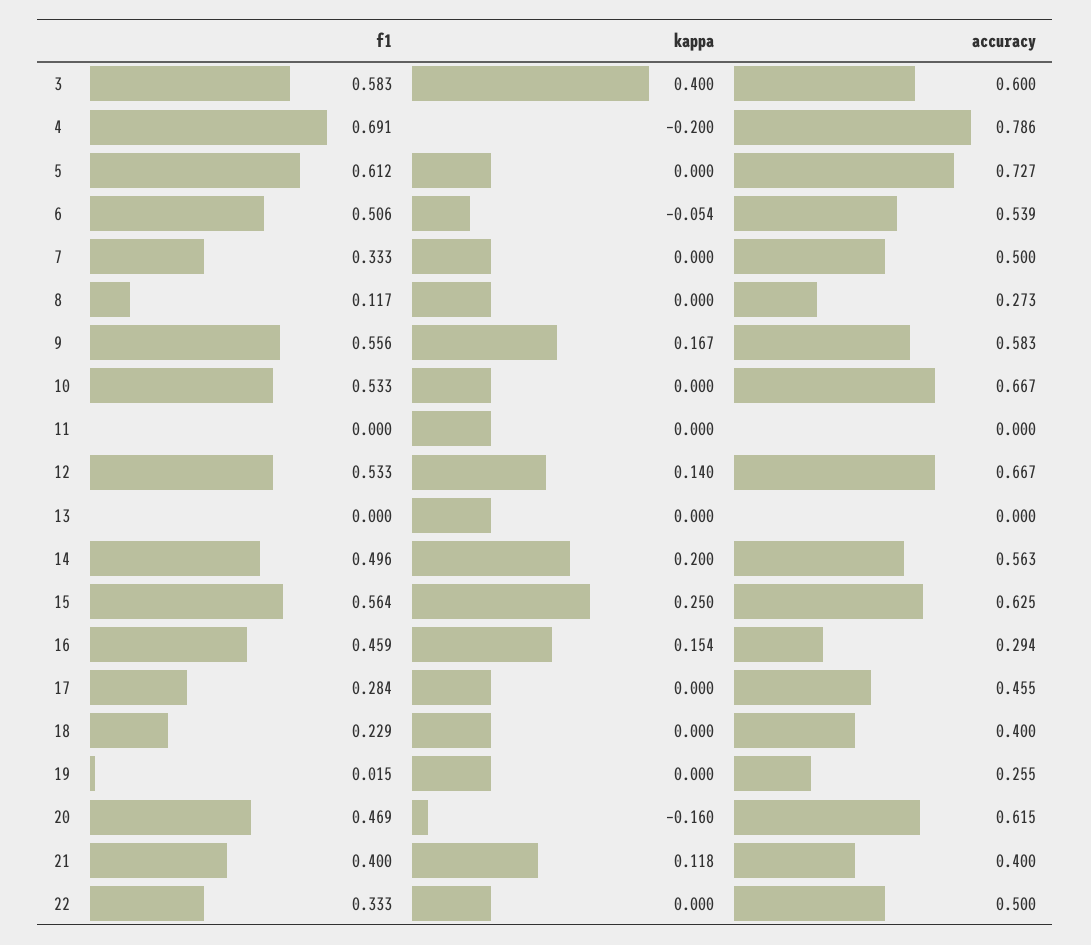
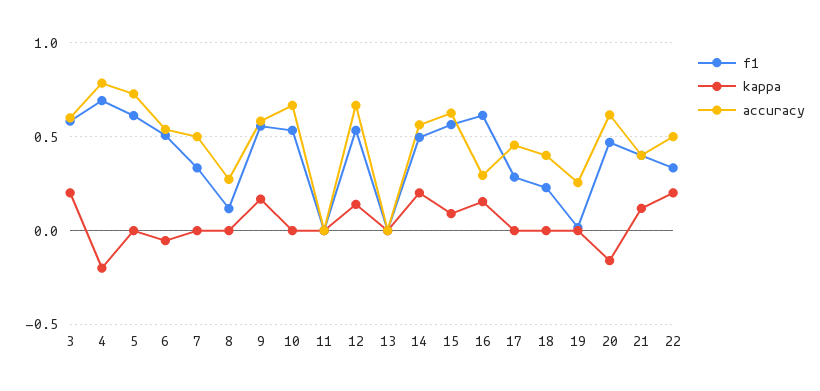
  {
    "f1": {
      "3": 0.583,
      "4": 0.691,
      "5": 0.612,
      "6": 0.506,
      "7": 0.333,
      "8": 0.117,
      "9": 0.556,
      "10": 0.533,
      "11": 0,
      "12": 0.533,
      "13": 0,
      "14": 0.496,
      "15": 0.564,
-     "16": 0.459,
+     "16": 0.6,
      "17": 0.284,
      "18": 0.229,
      "19": 0.015,
      "20": 0.469,
      "21": 0.4,
      "22": 0.333
    },
    "kappa": {
-     "3": 0.4,
+     "3": 0.2,
      "4": -0.2,
      "5": 0,
      "6": -0.054,
      "7": 0,
      "8": 0,
      "9": 0.167,
      "10": 0,
      "11": 0,
      "12": 0.14,
      "13": 0,
      "14": 0.2,
-     "15": 0.25,
+     "15": 0.1,
      "16": 0.154,
      "17": 0,
      "18": 0,
      "19": 0,
      "20": -0.16,
      "21": 0.118,
-     "22": 0
+     "22": 0.2
    },
    "accuracy": {
      "3": 0.6,
      "4": 0.786,
      "5": 0.727,
      "6": 0.539,
      "7": 0.5,
      "8": 0.273,
      "9": 0.583,
      "10": 0.667,
      "11": 0,
      "12": 0.667,
      "13": 0,
      "14": 0.563,
      "15": 0.625,
      "16": 0.294,
      "17": 0.455,
      "18": 0.4,
      "19": 0.255,
      "20": 0.615,
      "21": 0.4,
      "22": 0.5
    }
  }

